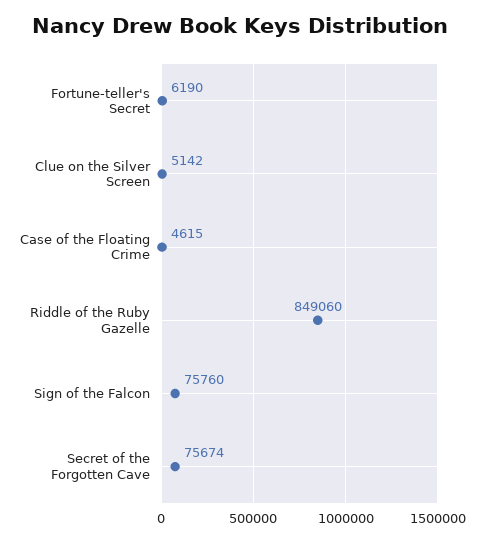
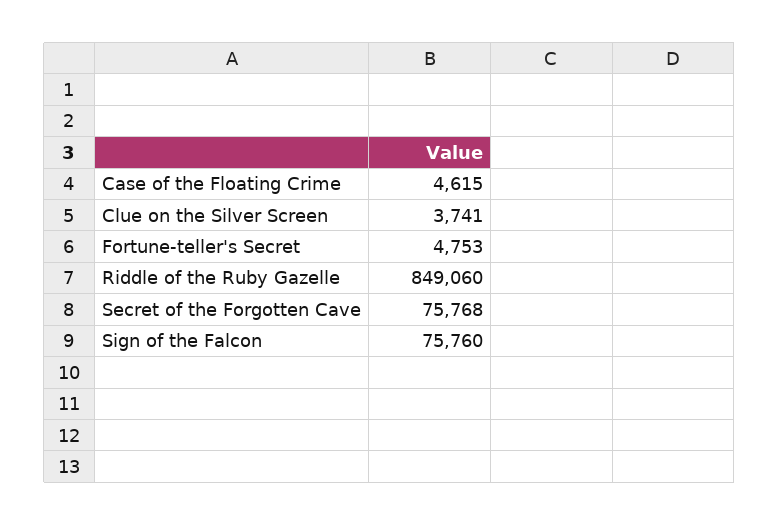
  {
-   "Fortune-teller's Secret": 6190,
+   "Fortune-teller's Secret": 4753,
-   "Clue on the Silver Screen": 5142,
+   "Clue on the Silver Screen": 3741,
    "Case of the Floating Crime": 4615,
    "Riddle of the Ruby Gazelle": 849060,
    "Sign of the Falcon": 75760,
-   "Secret of the Forgotten Cave": 75674
+   "Secret of the Forgotten Cave": 75768
  }

